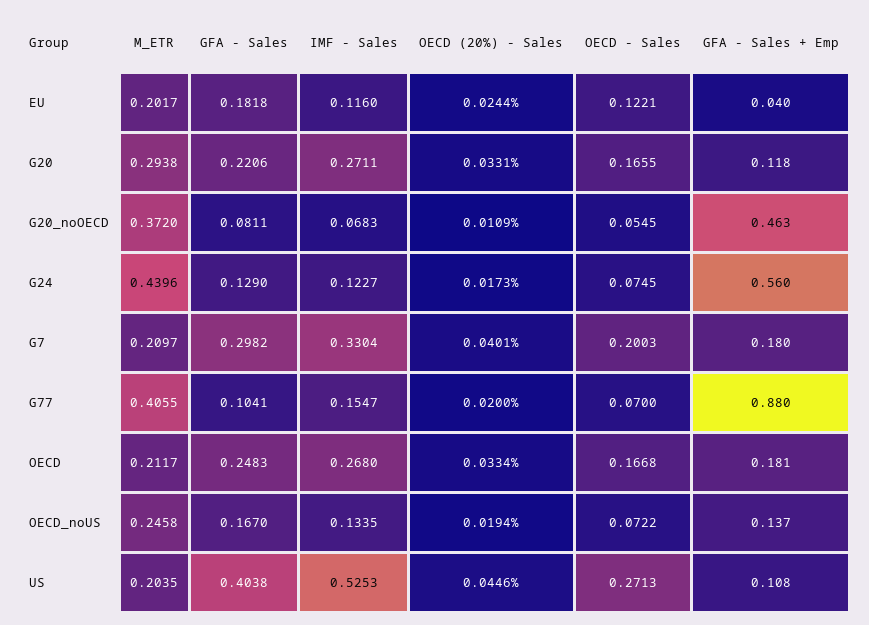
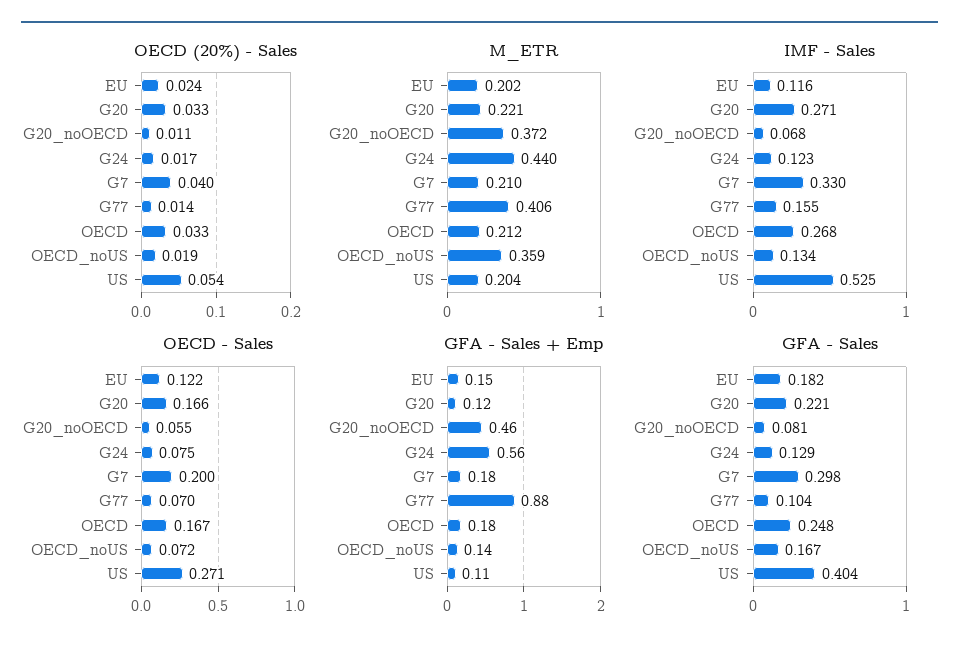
  {
    "M_ETR": {
      "EU": 0.2017,
-     "G20": 0.2938,
+     "G20": 0.221,
      "G20_noOECD": 0.372,
      "G24": 0.4396,
      "G7": 0.2097,
      "G77": 0.4055,
      "OECD": 0.2117,
-     "OECD_noUS": 0.2458,
+     "OECD_noUS": 0.359,
      "US": 0.2035
    },
    "GFA - Sales": {
      "EU": 0.1818,
      "G20": 0.2206,
      "G20_noOECD": 0.0811,
      "G24": 0.129,
      "G7": 0.2982,
      "G77": 0.1041,
      "OECD": 0.2483,
      "OECD_noUS": 0.167,
      "US": 0.4038
    },
    "IMF - Sales": {
      "EU": 0.116,
      "G20": 0.2711,
      "G20_noOECD": 0.0683,
      "G24": 0.1227,
      "G7": 0.3304,
      "G77": 0.1547,
      "OECD": 0.268,
      "OECD_noUS": 0.1335,
      "US": 0.5253
    },
    "OECD (20%) - Sales": {
      "EU": 0.0244,
      "G20": 0.0331,
      "G20_noOECD": 0.0109,
      "G24": 0.0173,
      "G7": 0.0401,
-     "G77": 0.02,
+     "G77": 0.014,
      "OECD": 0.0334,
      "OECD_noUS": 0.0194,
-     "US": 0.0446
+     "US": 0.054
    },
    "OECD - Sales": {
      "EU": 0.1221,
      "G20": 0.1655,
      "G20_noOECD": 0.0545,
      "G24": 0.0745,
      "G7": 0.2003,
      "G77": 0.07,
      "OECD": 0.1668,
      "OECD_noUS": 0.0722,
      "US": 0.2713
    },
    "GFA - Sales + Emp": {
-     "EU": 0.04,
+     "EU": 0.15,
      "G20": 0.118,
      "G20_noOECD": 0.463,
      "G24": 0.56,
      "G7": 0.18,
      "G77": 0.88,
      "OECD": 0.181,
      "OECD_noUS": 0.137,
      "US": 0.108
    }
  }

